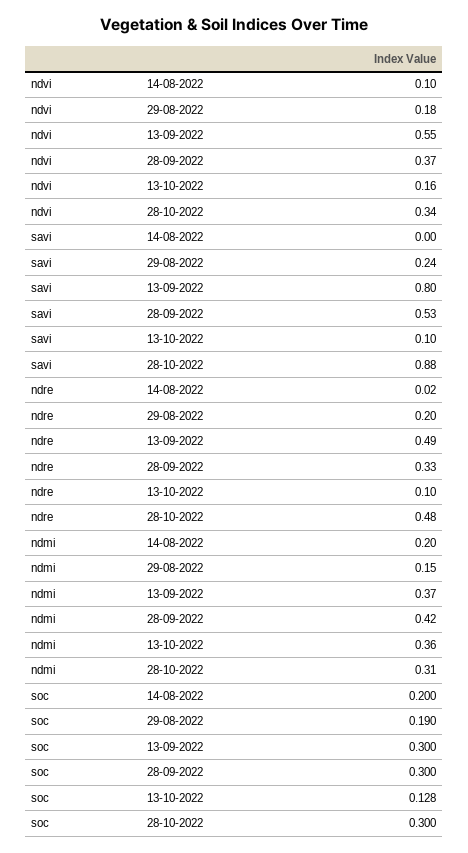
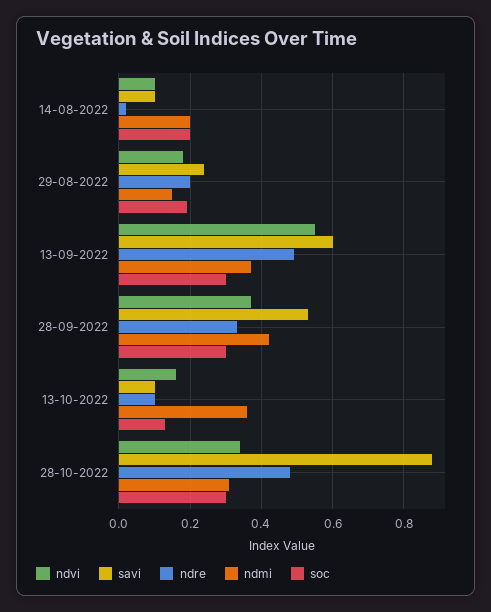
  {
    "ndvi": {
      "14-08-2022": 0.1,
      "29-08-2022": 0.18,
      "13-09-2022": 0.55,
      "28-09-2022": 0.37,
      "13-10-2022": 0.16,
      "28-10-2022": 0.34
    },
    "savi": {
-     "14-08-2022": 0,
+     "14-08-2022": 0.1,
      "29-08-2022": 0.24,
-     "13-09-2022": 0.8,
+     "13-09-2022": 0.6,
      "28-09-2022": 0.53,
      "13-10-2022": 0.1,
      "28-10-2022": 0.88
    },
    "ndre": {
      "14-08-2022": 0.02,
      "29-08-2022": 0.2,
      "13-09-2022": 0.49,
      "28-09-2022": 0.33,
      "13-10-2022": 0.1,
      "28-10-2022": 0.48
    },
    "ndmi": {
      "14-08-2022": 0.2,
      "29-08-2022": 0.15,
      "13-09-2022": 0.37,
      "28-09-2022": 0.42,
      "13-10-2022": 0.36,
      "28-10-2022": 0.31
    },
    "soc": {
      "14-08-2022": 0.2,
      "29-08-2022": 0.19,
      "13-09-2022": 0.3,
      "28-09-2022": 0.3,
      "13-10-2022": 0.128,
      "28-10-2022": 0.3
    }
  }

